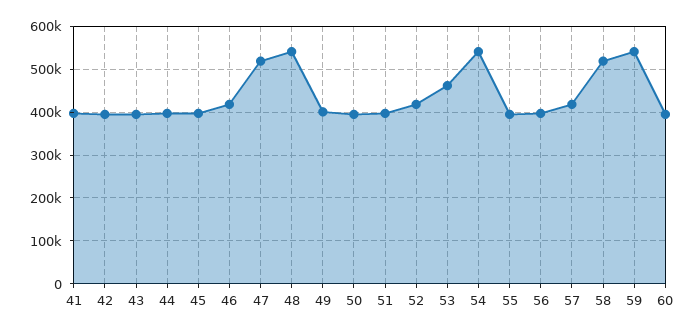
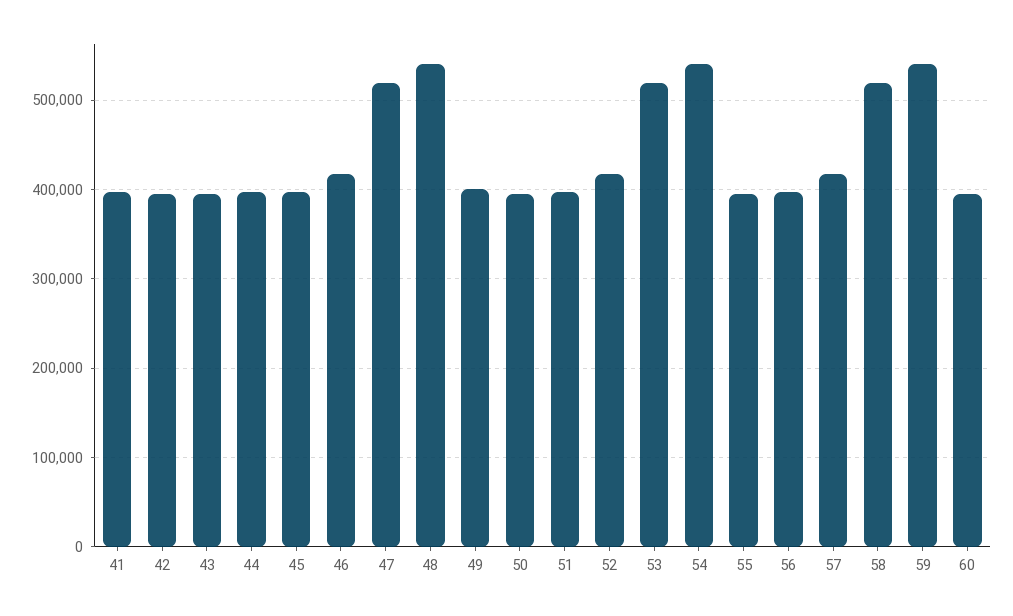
  {
    "41": 400000,
    "42": 390000,
    "43": 390000,
    "44": 400000,
    "45": 400000,
    "46": 420000,
    "47": 520000,
    "48": 540000,
    "49": 400000,
    "50": 390000,
    "51": 400000,
    "52": 420000,
-   "53": 460000,
+   "53": 520000,
    "54": 540000,
    "55": 390000,
    "56": 400000,
    "57": 420000,
    "58": 520000,
    "59": 540000,
    "60": 390000
  }

